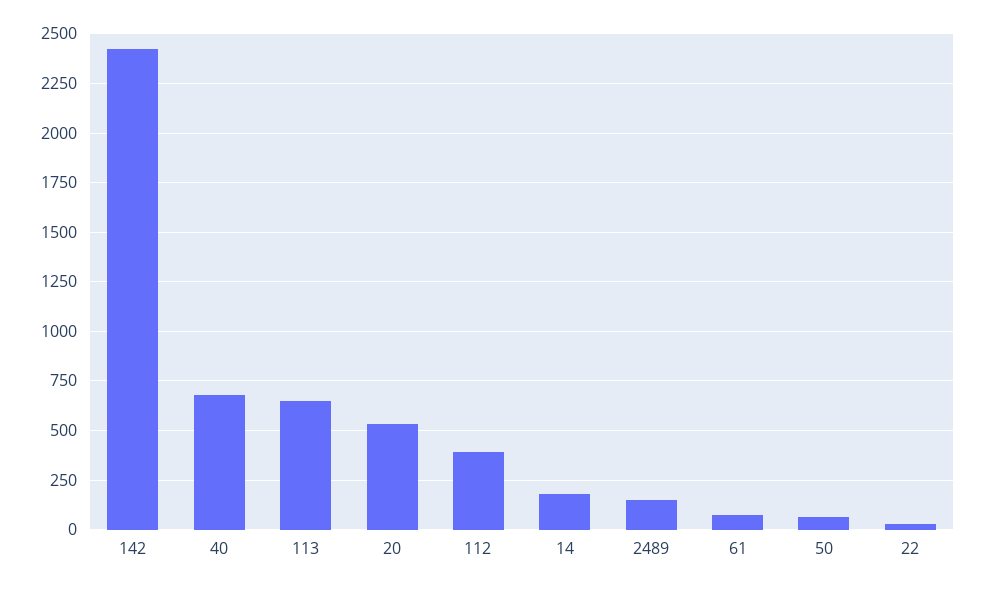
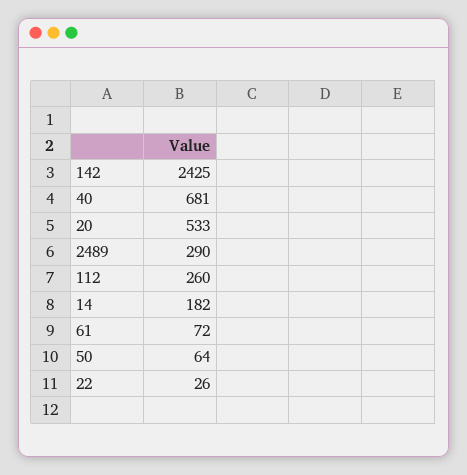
  {
    "142": 2425,
    "40": 681,
-   "113": 650,
    "20": 533,
-   "112": 400,
+   "112": 260,
    "14": 182,
-   "2489": 150,
+   "2489": 290,
    "61": 72,
    "50": 64,
    "22": 26
  }

